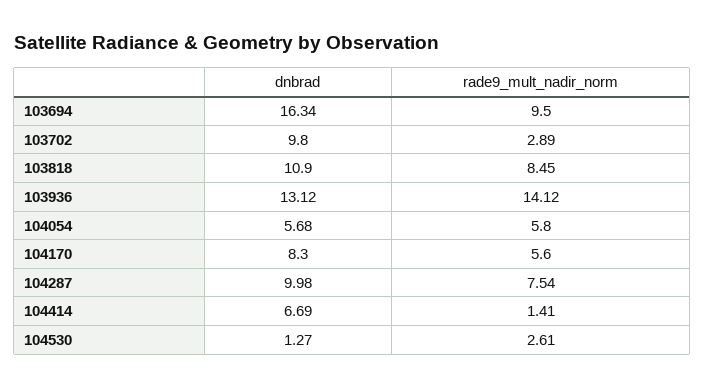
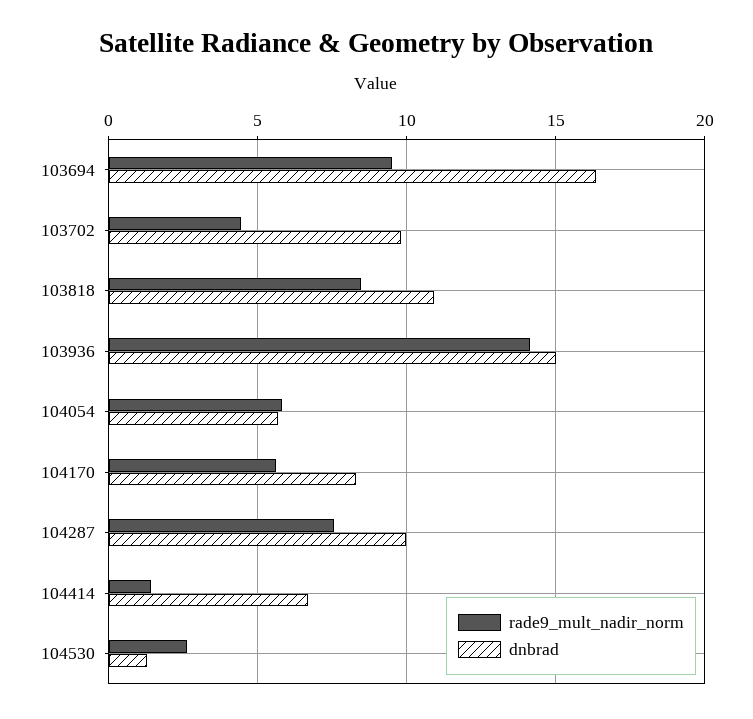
  {
    "dnbrad": {
      "103694": 16.34,
      "103702": 9.8,
      "103818": 10.9,
-     "103936": 13.12,
+     "103936": 15,
      "104054": 5.68,
      "104170": 8.3,
      "104287": 9.98,
      "104414": 6.69,
      "104530": 1.27
    },
    "rade9_mult_nadir_norm": {
      "103694": 9.5,
-     "103702": 2.89,
+     "103702": 4.5,
      "103818": 8.45,
      "103936": 14.12,
      "104054": 5.8,
      "104170": 5.6,
      "104287": 7.54,
      "104414": 1.41,
      "104530": 2.61
    }
  }

